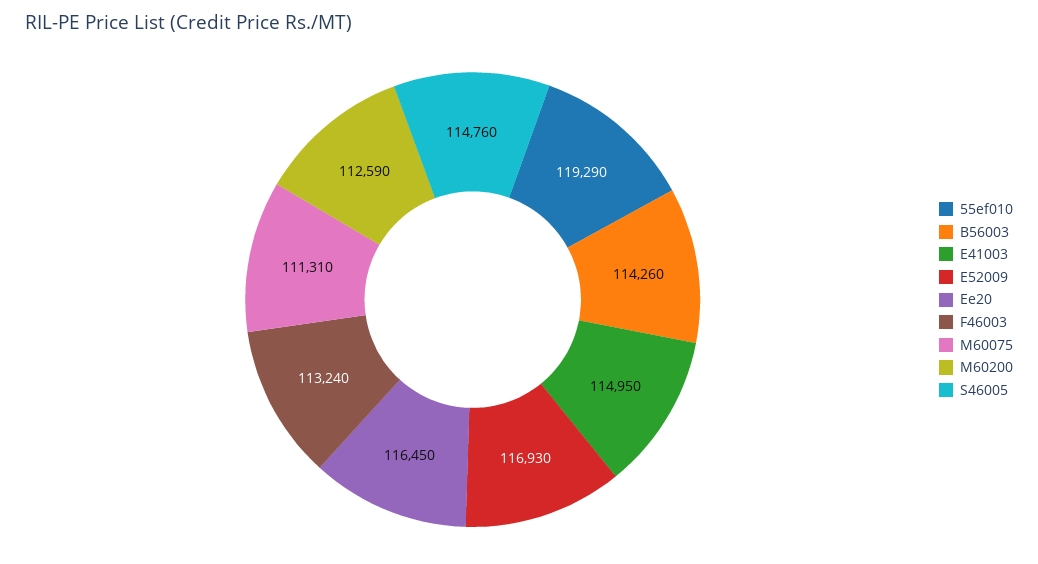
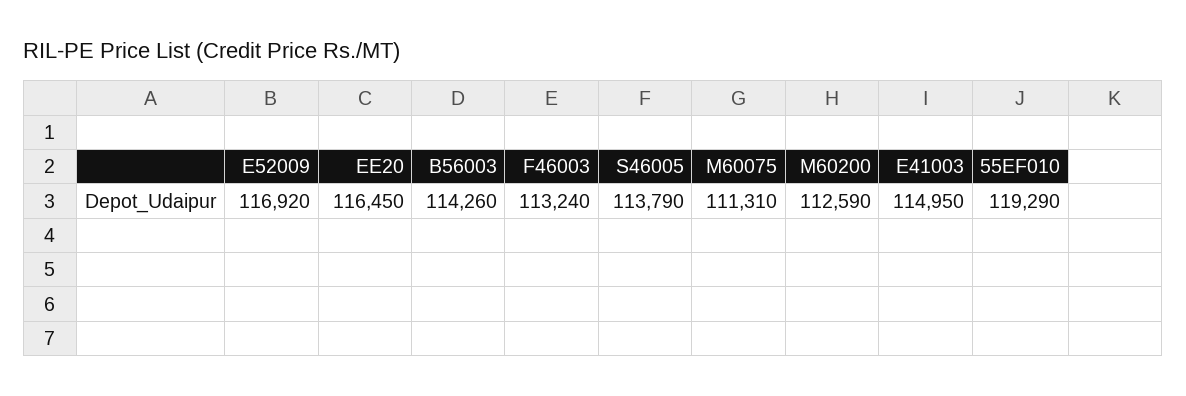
  {
    "55ef010": 119290,
    "B56003": 114260,
    "E41003": 114950,
-   "E52009": 116930,
+   "E52009": 116920,
    "Ee20": 116450,
    "F46003": 113240,
    "M60075": 111310,
    "M60200": 112590,
-   "S46005": 114760
+   "S46005": 113790
  }

